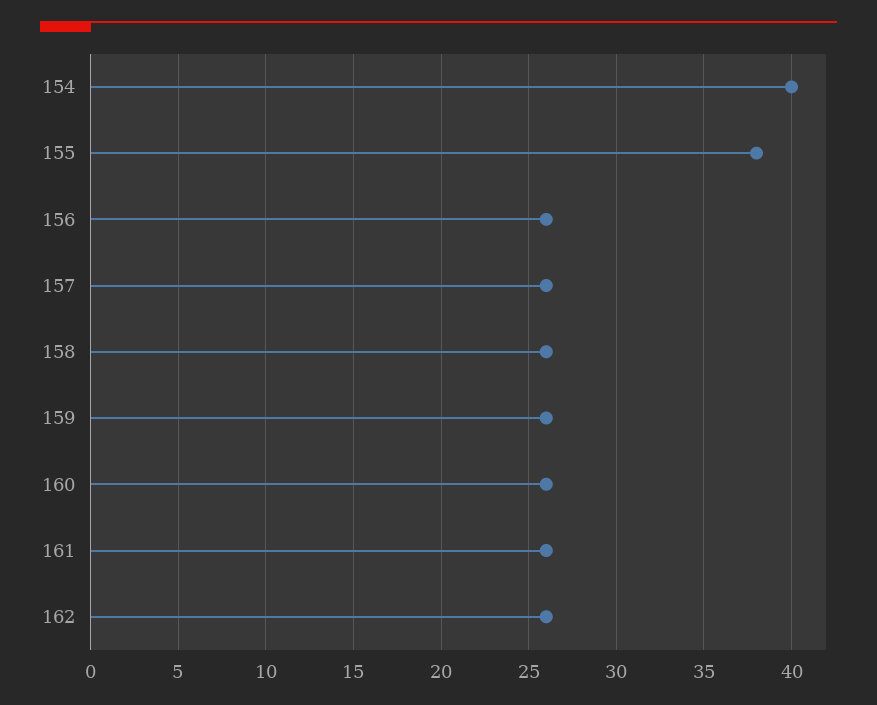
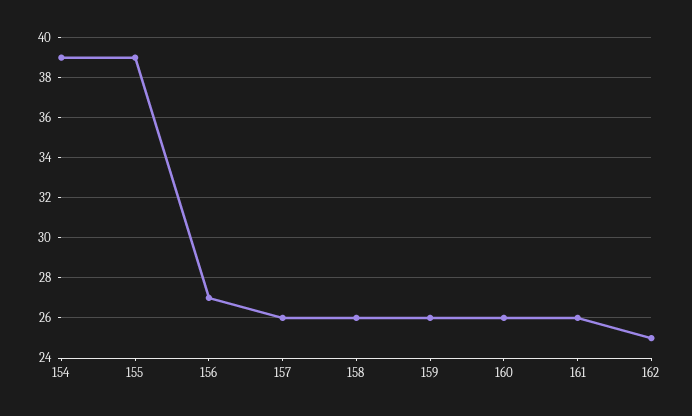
  {
-   "154": 40,
+   "154": 39,
-   "155": 38,
+   "155": 39,
-   "156": 26,
+   "156": 27,
    "157": 26,
    "158": 26,
    "159": 26,
    "160": 26,
    "161": 26,
-   "162": 26
+   "162": 25
  }

